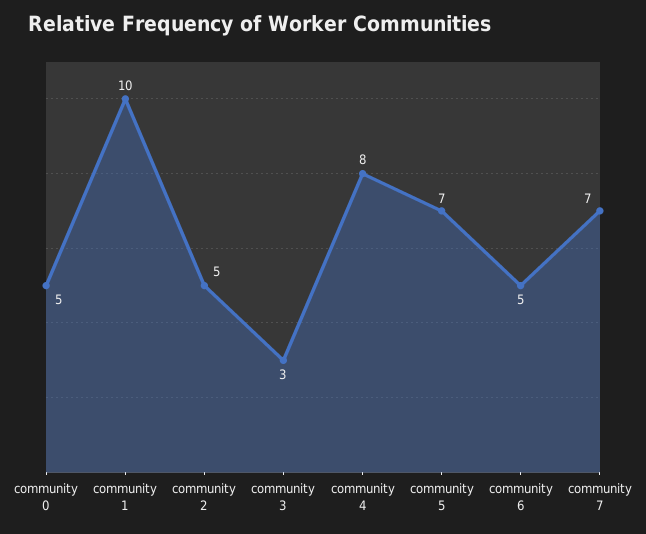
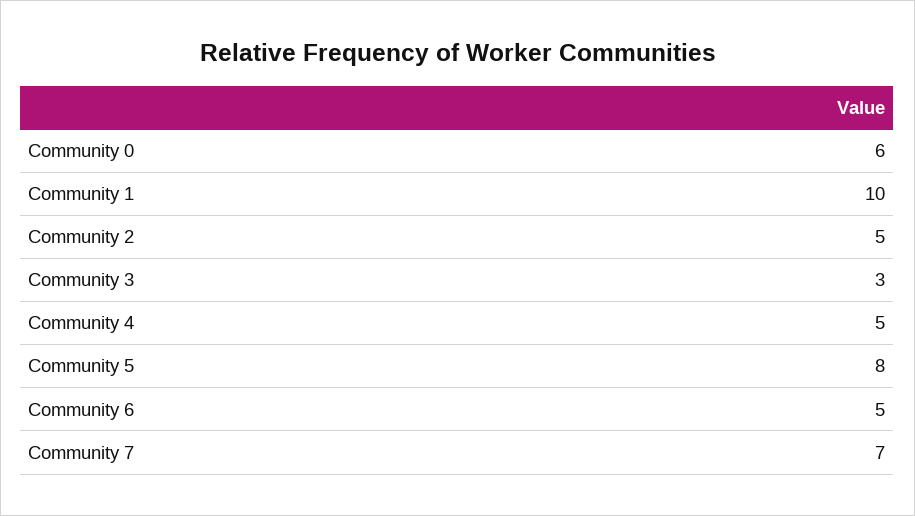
  {
-   "community 0": 5,
+   "community 0": 6,
    "community 1": 10,
    "community 2": 5,
    "community 3": 3,
-   "community 4": 8,
+   "community 4": 5,
-   "community 5": 7,
+   "community 5": 8,
    "community 6": 5,
    "community 7": 7
  }

